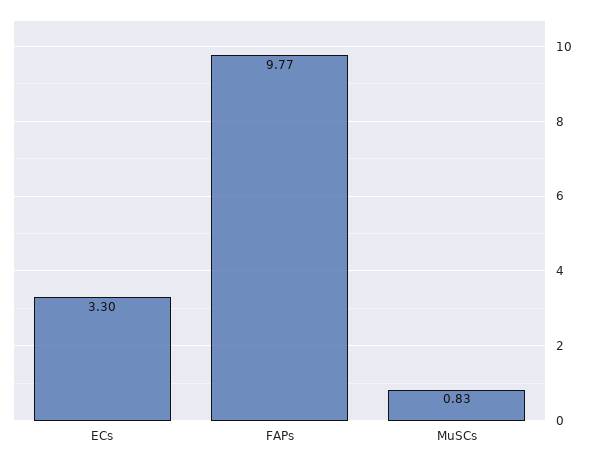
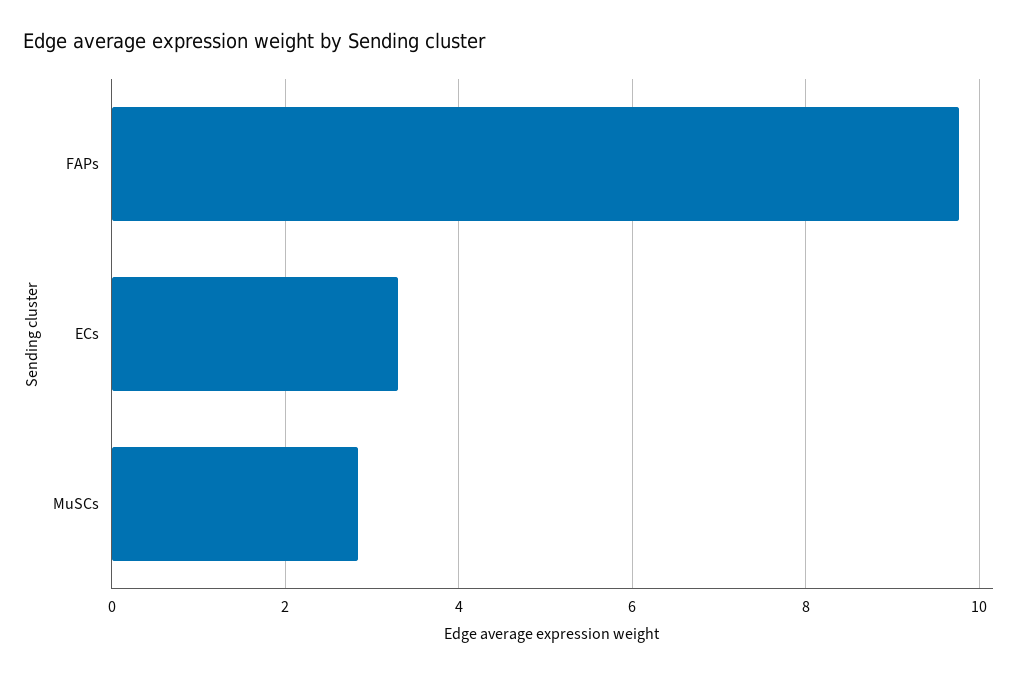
  {
    "ECs": 3.3,
    "FAPs": 9.77,
-   "MuSCs": 0.83
+   "MuSCs": 2.8
  }

